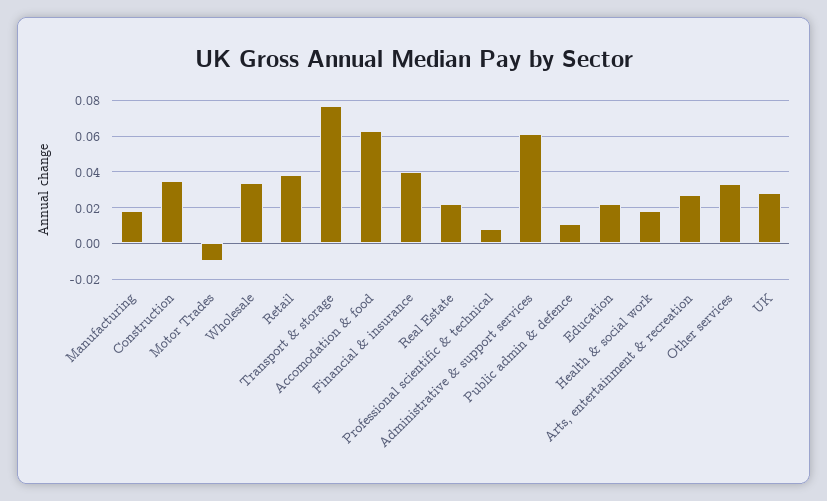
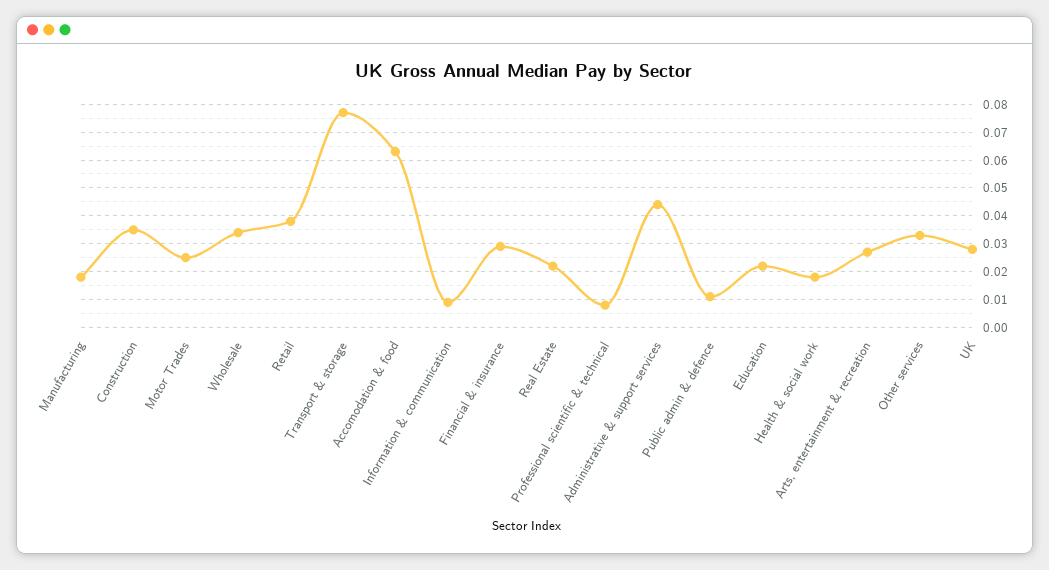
  {
    "Manufacturing": 0.02,
    "Construction": 0.035,
-   "Motor Trades": -0.01,
+   "Motor Trades": 0.025,
    "Wholesale": 0.035,
    "Retail": 0.04,
    "Transport & storage": 0.075,
    "Accomodation & food": 0.065,
-   "Financial & insurance": 0.04,
+   "Financial & insurance": 0.03,
    "Real Estate": 0.02,
    "Professional scientific & technical": 0.01,
-   "Administrative & support services": 0.06,
+   "Administrative & support services": 0.045,
    "Public admin & defence": 0.01,
    "Education": 0.02,
    "Health & social work": 0.02,
    "Arts, entertainment & recreation": 0.025,
    "Other services": 0.035,
-   "UK": 0.03
+   "UK": 0.03,
+   "Information & communication": 0.01
  }

